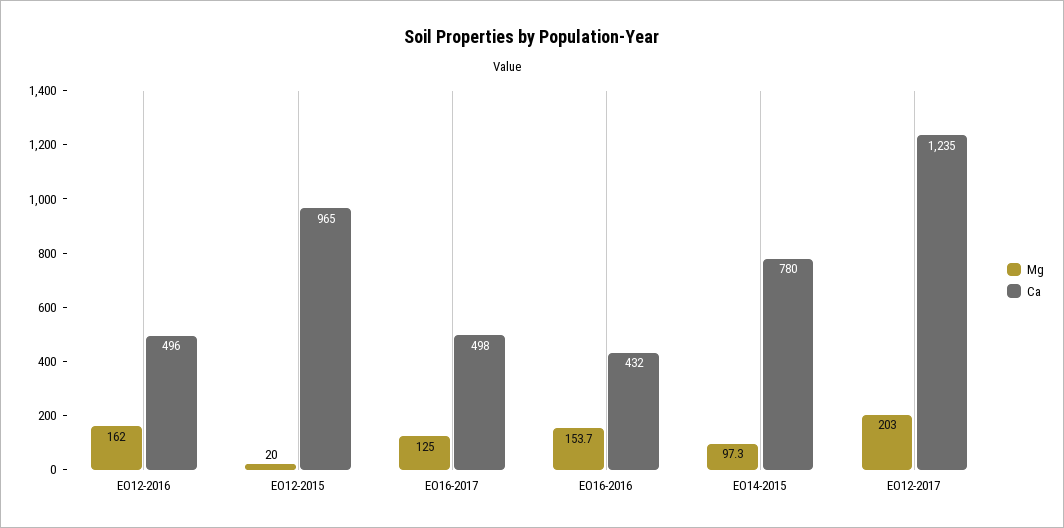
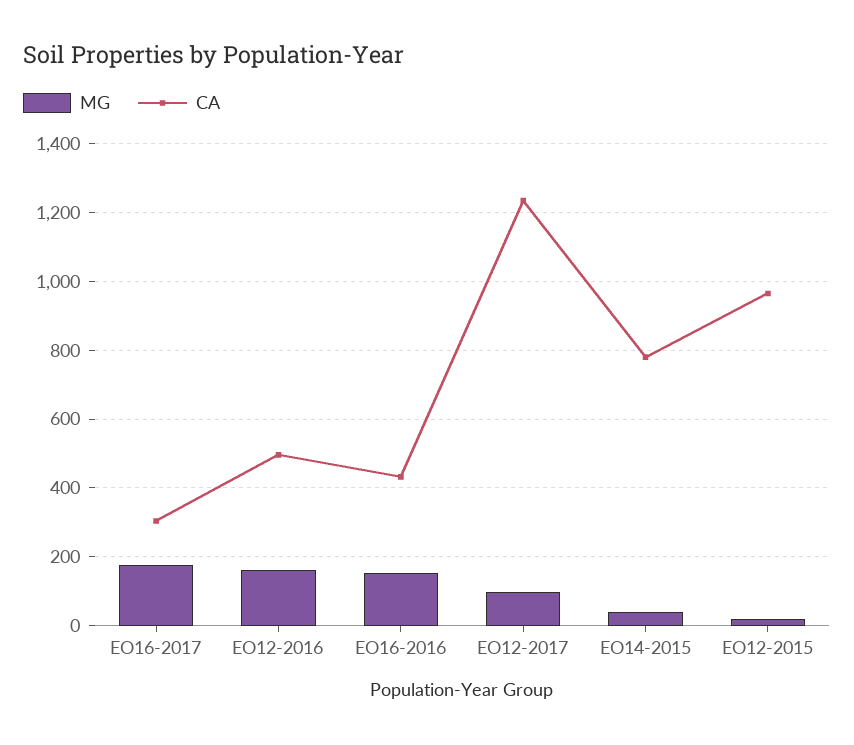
  {
    "Mg": {
      "EO12-2016": 162,
      "EO12-2015": 20,
-     "EO16-2017": 125,
+     "EO16-2017": 180,
      "EO16-2016": 153.7,
-     "EO14-2015": 97.3,
+     "EO14-2015": 40,
-     "EO12-2017": 203
+     "EO12-2017": 100
    },
    "Ca": {
      "EO12-2016": 496,
      "EO12-2015": 965,
-     "EO16-2017": 498,
+     "EO16-2017": 300,
      "EO16-2016": 432,
      "EO14-2015": 780,
      "EO12-2017": 1235
    }
  }

